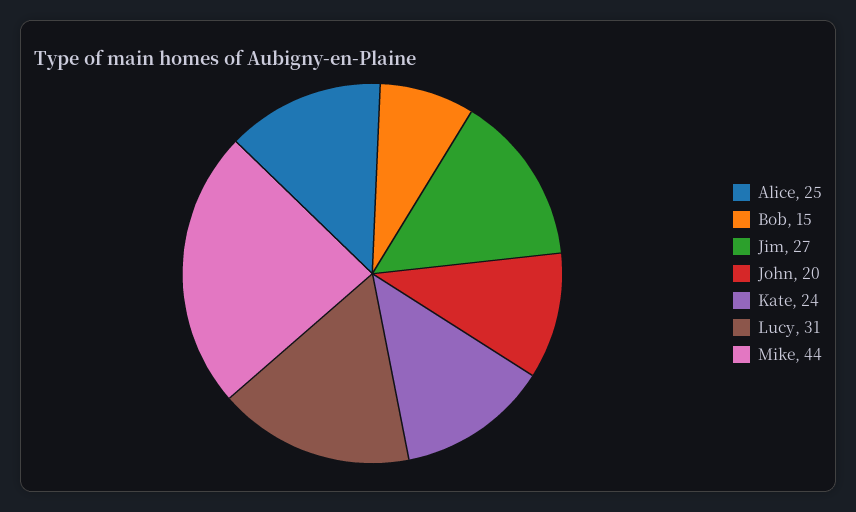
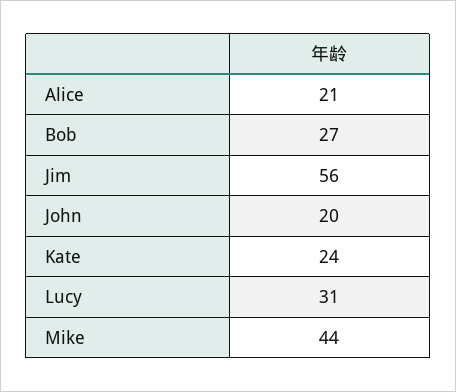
  {
-   "Alice": 25,
+   "Alice": 21,
-   "Bob": 15,
+   "Bob": 27,
-   "Jim": 27,
+   "Jim": 56,
    "John": 20,
    "Kate": 24,
    "Lucy": 31,
    "Mike": 44
  }

